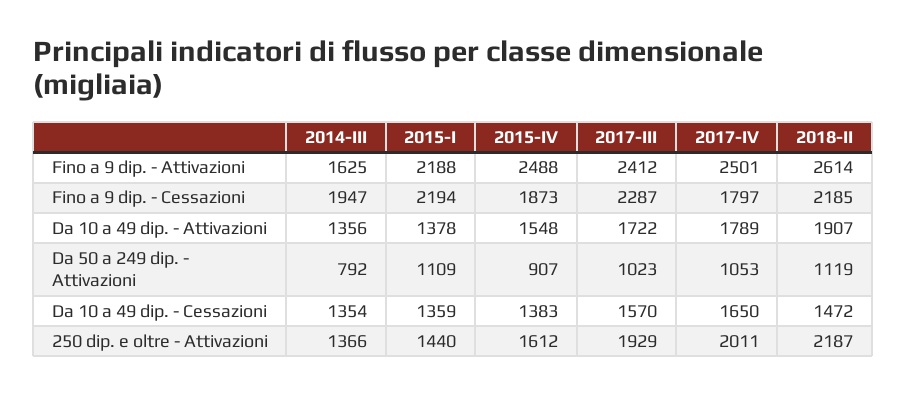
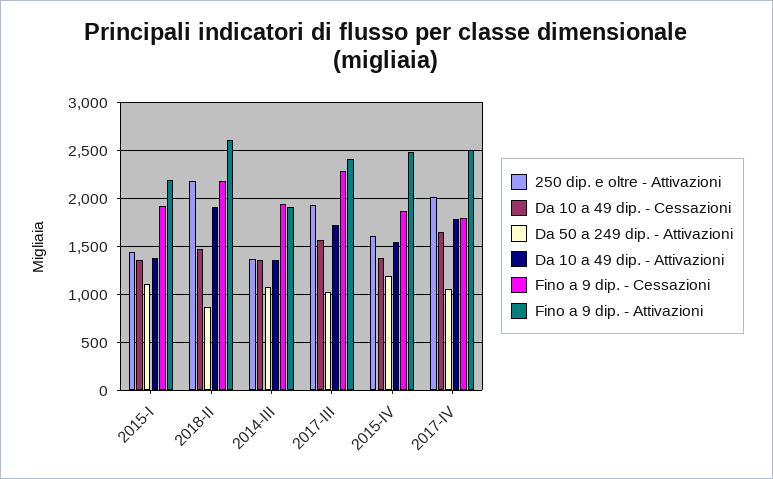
  {
    "Fino a 9 dip. - Attivazioni": {
-     "2014-III": 1625,
+     "2014-III": 1900,
      "2015-I": 2188,
      "2015-IV": 2488,
      "2017-III": 2412,
      "2017-IV": 2501,
      "2018-II": 2614
    },
    "Fino a 9 dip. - Cessazioni": {
      "2014-III": 1947,
-     "2015-I": 2194,
+     "2015-I": 1900,
      "2015-IV": 1873,
      "2017-III": 2287,
      "2017-IV": 1797,
      "2018-II": 2185
    },
    "Da 10 a 49 dip. - Attivazioni": {
      "2014-III": 1356,
      "2015-I": 1378,
      "2015-IV": 1548,
      "2017-III": 1722,
      "2017-IV": 1789,
      "2018-II": 1907
    },
    "Da 50 a 249 dip. - Attivazioni": {
-     "2014-III": 792,
+     "2014-III": 1100,
      "2015-I": 1109,
-     "2015-IV": 907,
+     "2015-IV": 1200,
      "2017-III": 1023,
      "2017-IV": 1053,
-     "2018-II": 1119
+     "2018-II": 900
    },
    "Da 10 a 49 dip. - Cessazioni": {
      "2014-III": 1354,
      "2015-I": 1359,
      "2015-IV": 1383,
      "2017-III": 1570,
      "2017-IV": 1650,
      "2018-II": 1472
    },
    "250 dip. e oltre - Attivazioni": {
      "2014-III": 1366,
      "2015-I": 1440,
      "2015-IV": 1612,
      "2017-III": 1929,
      "2017-IV": 2011,
      "2018-II": 2187
    }
  }

